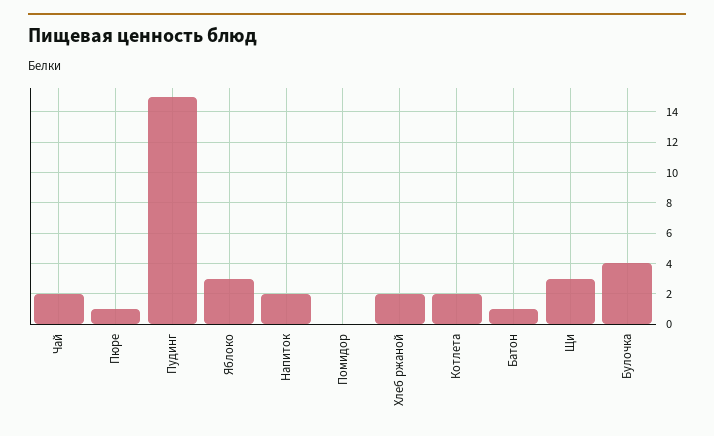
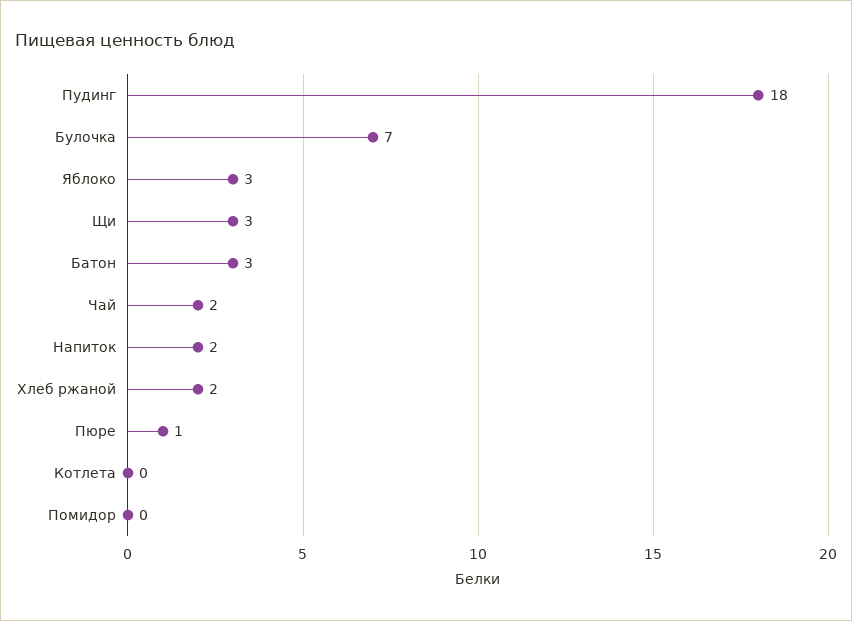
  {
    "Чай": 2,
    "Пюре": 1,
-   "Пудинг": 15,
+   "Пудинг": 18,
    "Яблоко": 3,
    "Напиток": 2,
    "Помидор": 0,
    "Хлеб ржаной": 2,
-   "Котлета": 2,
+   "Котлета": 0,
-   "Батон": 1,
+   "Батон": 3,
    "Щи": 3,
-   "Булочка": 4
+   "Булочка": 7
  }

